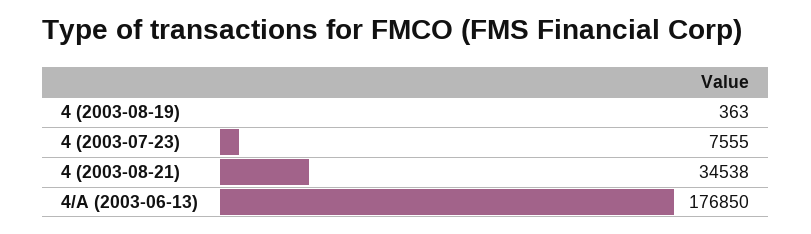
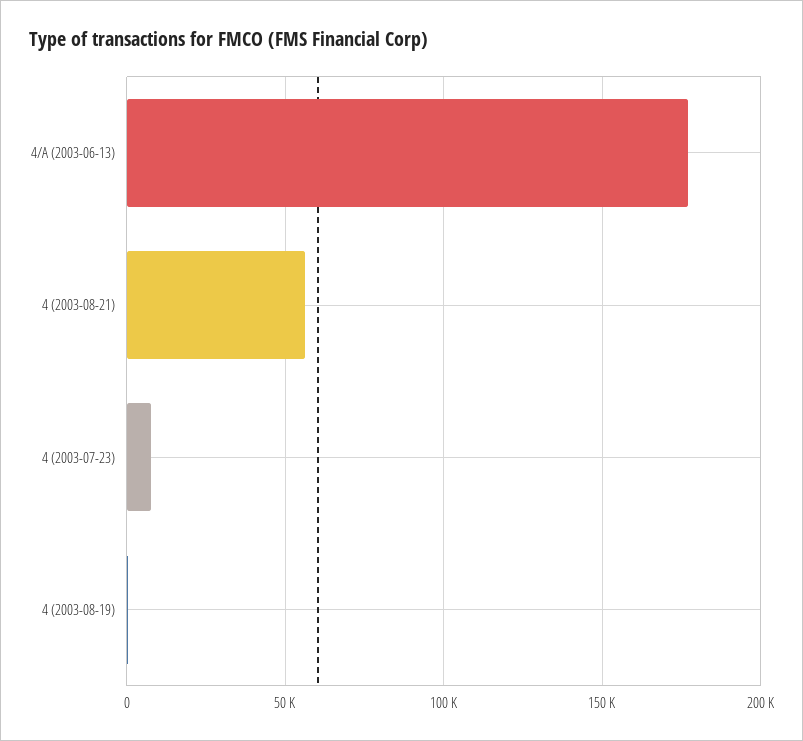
  {
    "4 (2003-08-19)": 363,
    "4 (2003-07-23)": 7555,
-   "4 (2003-08-21)": 34538,
+   "4 (2003-08-21)": 55000,
    "4/A (2003-06-13)": 176850
  }

